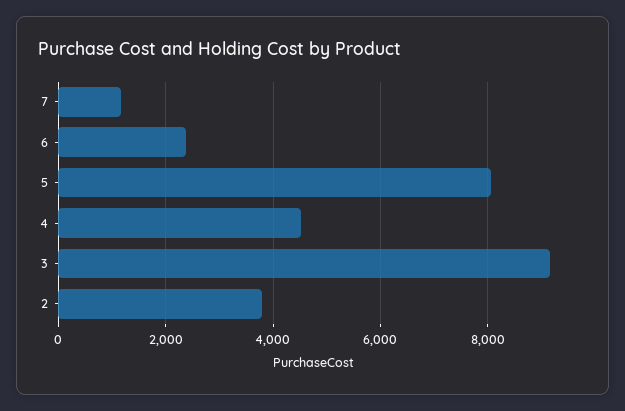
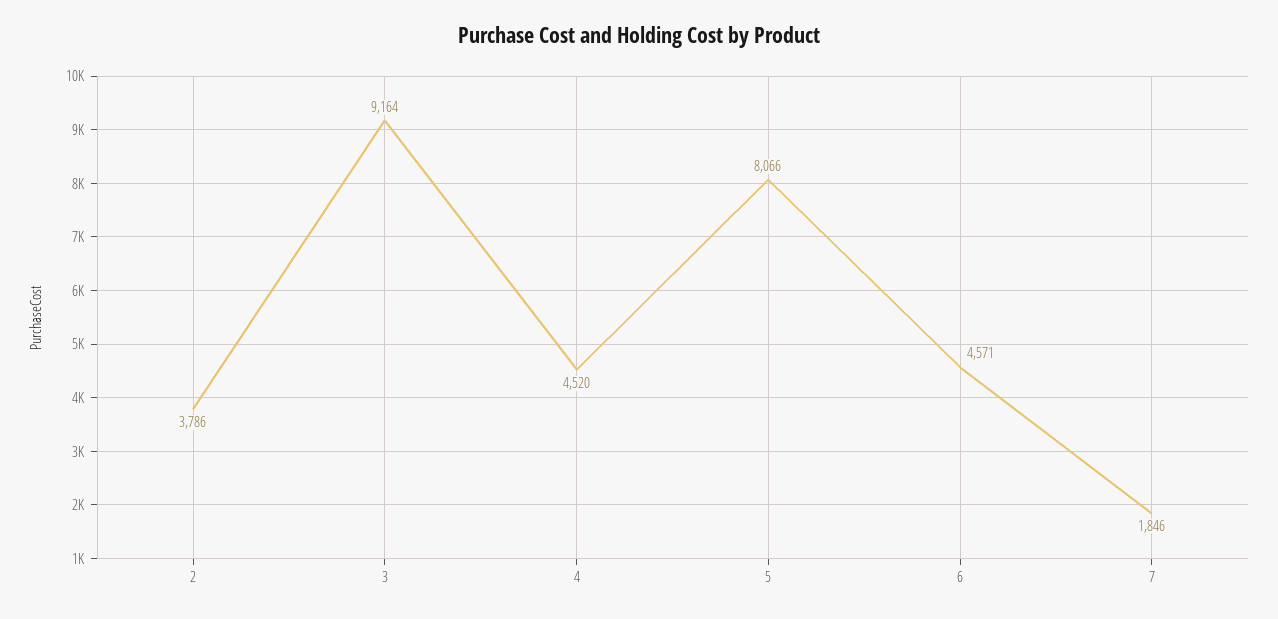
  {
-   "7": 1200,
+   "7": 1846,
-   "6": 2400,
+   "6": 4571,
    "5": 8066,
    "4": 4520,
    "3": 9164,
    "2": 3786
  }

